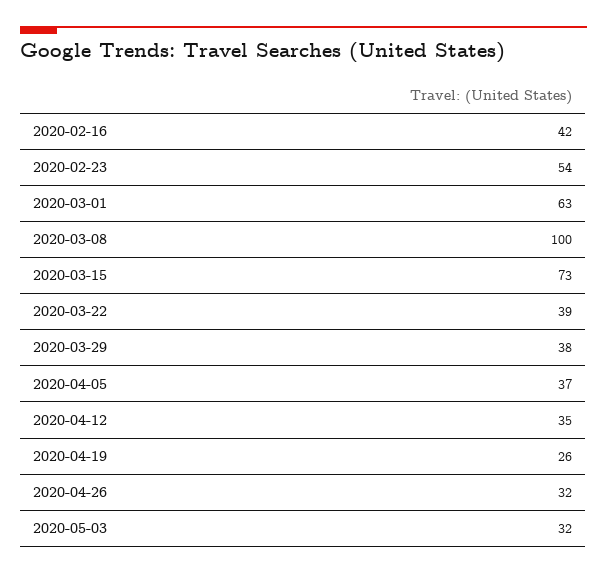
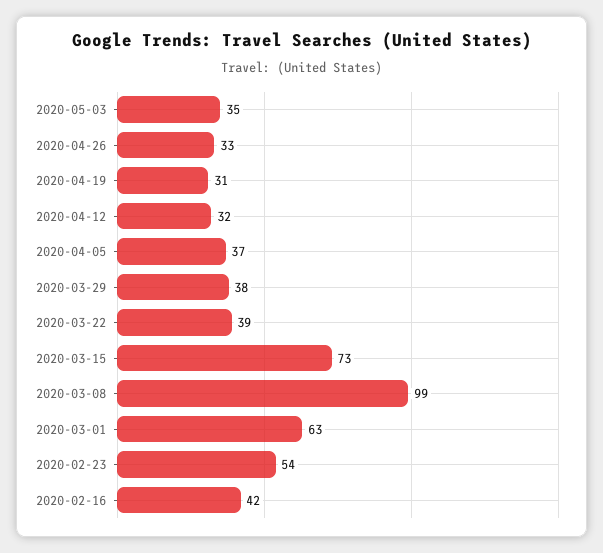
  {
    "2020-02-16": 42,
    "2020-02-23": 54,
    "2020-03-01": 63,
-   "2020-03-08": 100,
+   "2020-03-08": 99,
    "2020-03-15": 73,
    "2020-03-22": 39,
    "2020-03-29": 38,
    "2020-04-05": 37,
-   "2020-04-12": 35,
+   "2020-04-12": 32,
-   "2020-04-19": 26,
+   "2020-04-19": 31,
-   "2020-04-26": 32,
+   "2020-04-26": 33,
-   "2020-05-03": 32
+   "2020-05-03": 35
  }

